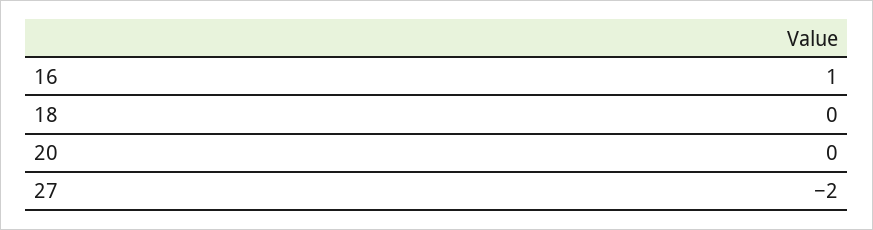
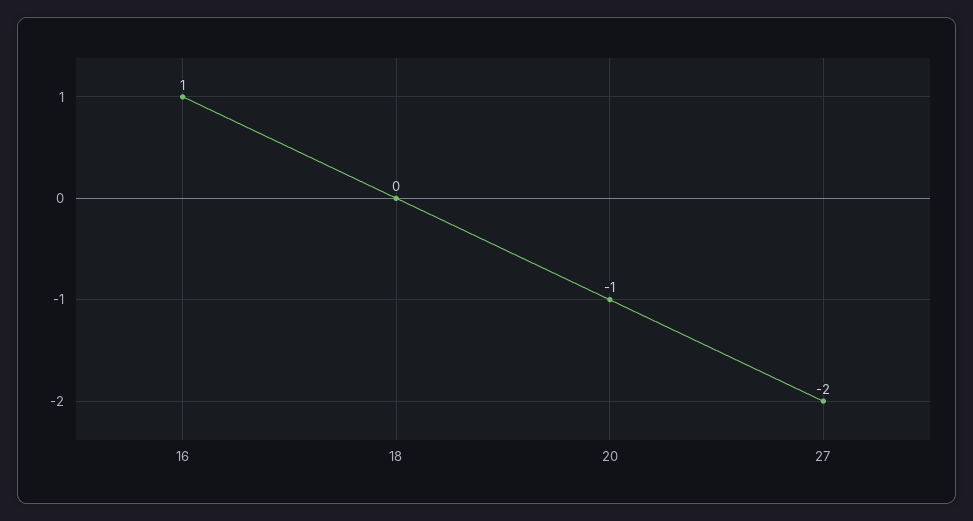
  {
    "16": 1,
    "18": 0,
-   "20": 0,
+   "20": -1,
    "27": -2
  }

